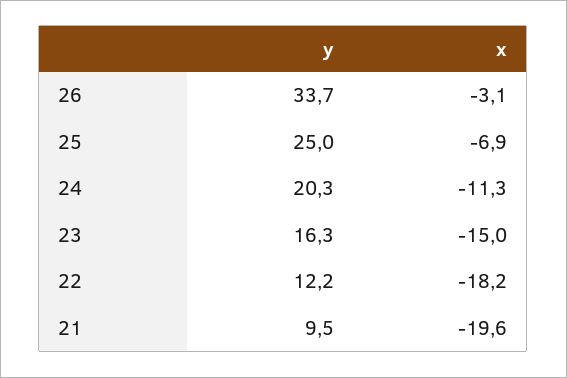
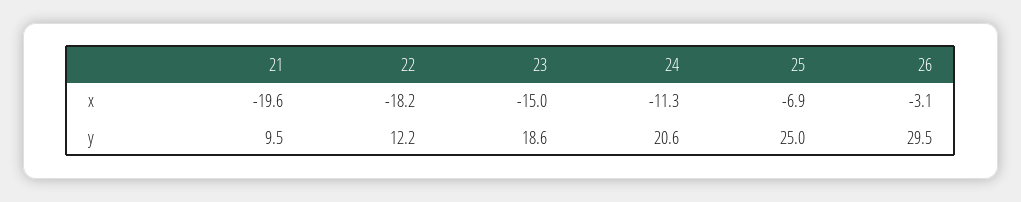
  {
    "y": {
-     "26": 33.7,
+     "26": 29.5,
      "25": 25,
-     "24": 20.3,
+     "24": 20.6,
-     "23": 16.3,
+     "23": 18.6,
      "22": 12.2,
      "21": 9.5
    },
    "x": {
      "26": -3.1,
      "25": -6.9,
      "24": -11.3,
      "23": -15,
      "22": -18.2,
      "21": -19.6
    }
  }

